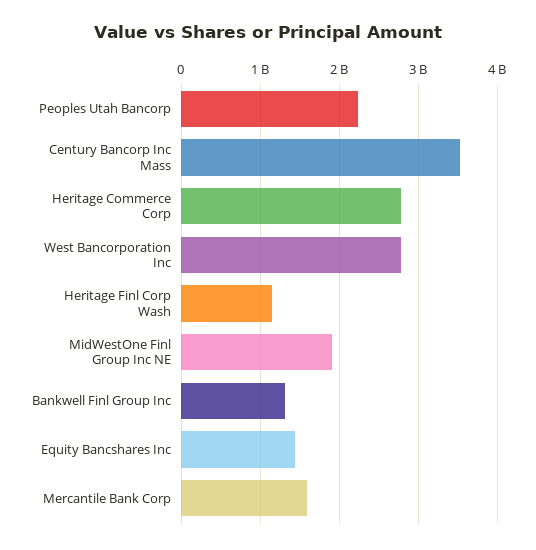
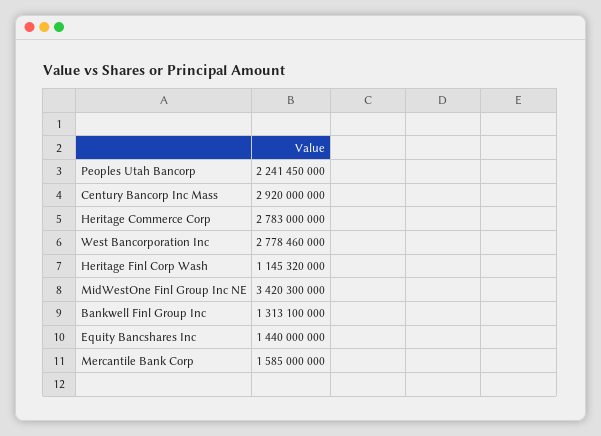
  {
    "Peoples Utah Bancorp": 2241450000,
-   "Century Bancorp Inc Mass": 3500000000,
+   "Century Bancorp Inc Mass": 2920000000,
    "Heritage Commerce Corp": 2783000000,
    "West Bancorporation Inc": 2778460000,
    "Heritage Finl Corp Wash": 1145320000,
-   "MidWestOne Finl Group Inc NE": 1900000000,
+   "MidWestOne Finl Group Inc NE": 3420300000,
    "Bankwell Finl Group Inc": 1313100000,
    "Equity Bancshares Inc": 1440000000,
    "Mercantile Bank Corp": 1585000000
  }

